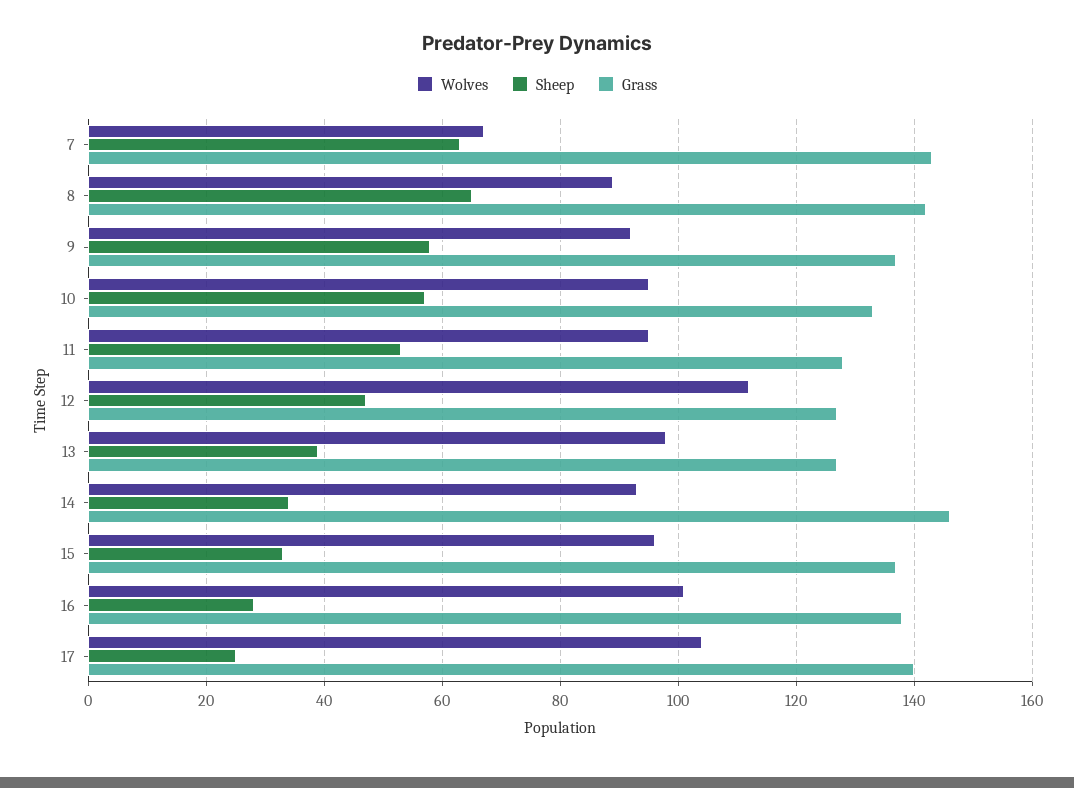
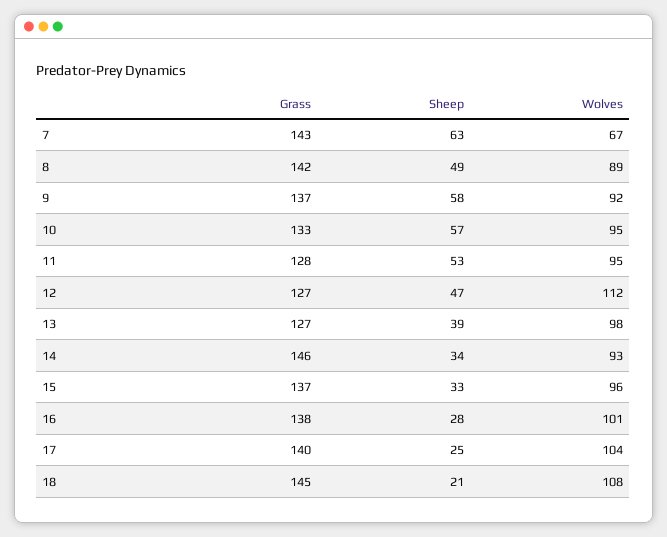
  {
    "Wolves": {
      "7": 67,
      "8": 89,
      "9": 92,
      "10": 95,
      "11": 95,
      "12": 112,
      "13": 98,
      "14": 93,
      "15": 96,
      "16": 101,
-     "17": 104
+     "17": 104,
+     "18": 108
    },
    "Sheep": {
      "7": 63,
-     "8": 65,
+     "8": 49,
      "9": 58,
      "10": 57,
      "11": 53,
      "12": 47,
      "13": 39,
      "14": 34,
      "15": 33,
      "16": 28,
-     "17": 25
+     "17": 25,
+     "18": 21
    },
    "Grass": {
      "7": 143,
      "8": 142,
      "9": 137,
      "10": 133,
      "11": 128,
      "12": 127,
      "13": 127,
      "14": 146,
      "15": 137,
      "16": 138,
-     "17": 140
+     "17": 140,
+     "18": 145
    }
  }

